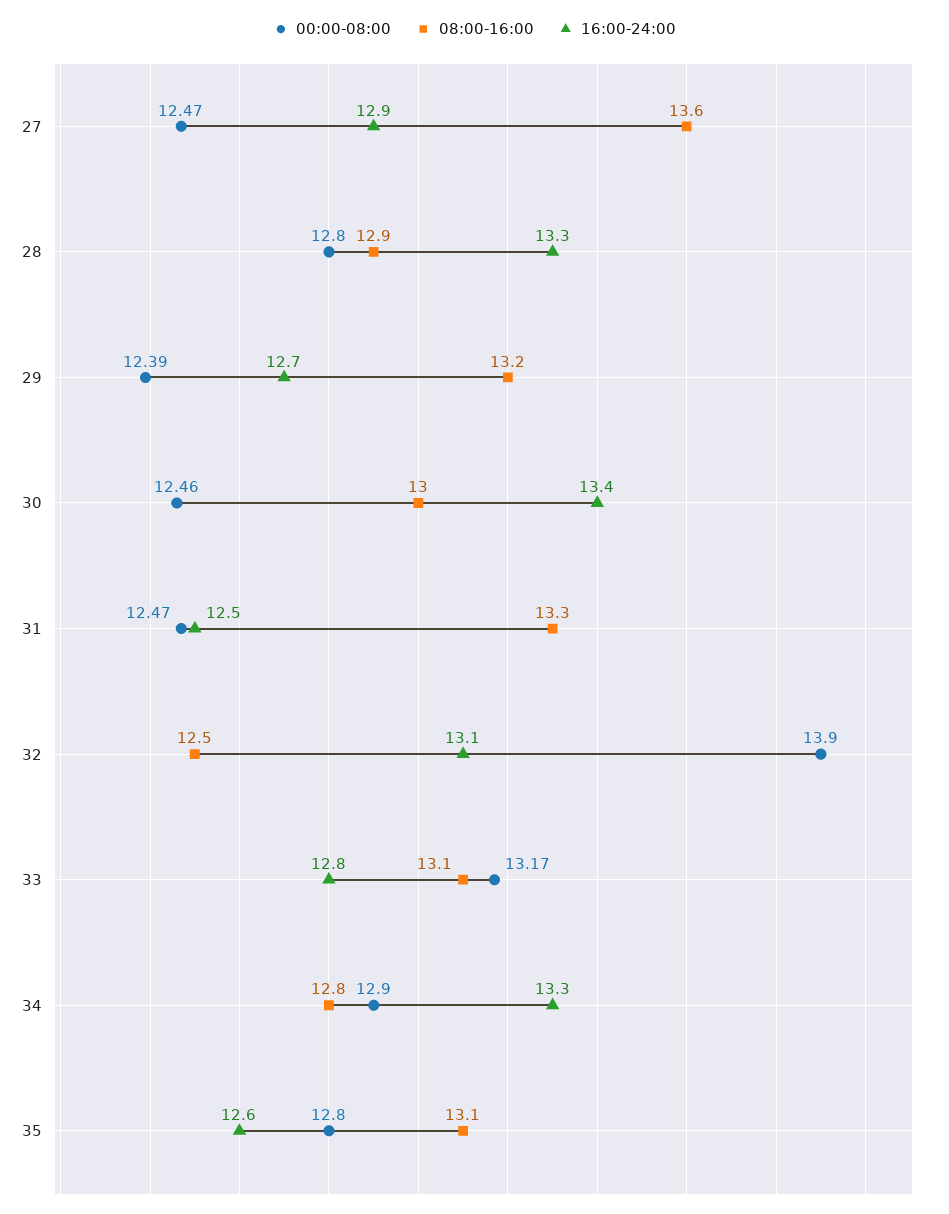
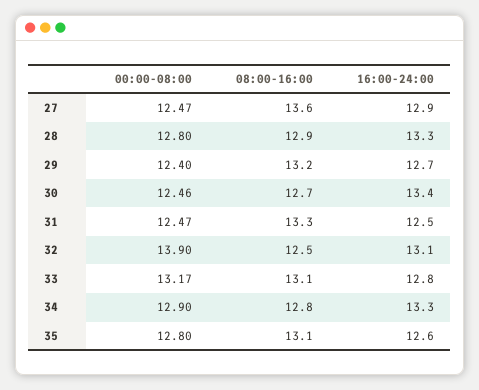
  {
    "00:00-08:00": {
      "27": 12.47,
      "28": 12.8,
-     "29": 12.39,
+     "29": 12.4,
      "30": 12.46,
      "31": 12.47,
      "32": 13.9,
      "33": 13.17,
      "34": 12.9,
      "35": 12.8
    },
    "08:00-16:00": {
      "27": 13.6,
      "28": 12.9,
      "29": 13.2,
-     "30": 13,
+     "30": 12.7,
      "31": 13.3,
      "32": 12.5,
      "33": 13.1,
      "34": 12.8,
      "35": 13.1
    },
    "16:00-24:00": {
      "27": 12.9,
      "28": 13.3,
      "29": 12.7,
      "30": 13.4,
      "31": 12.5,
      "32": 13.1,
      "33": 12.8,
      "34": 13.3,
      "35": 12.6
    }
  }

